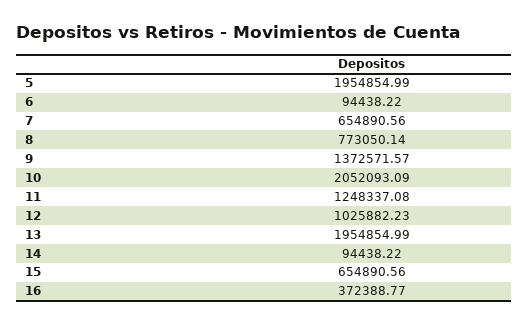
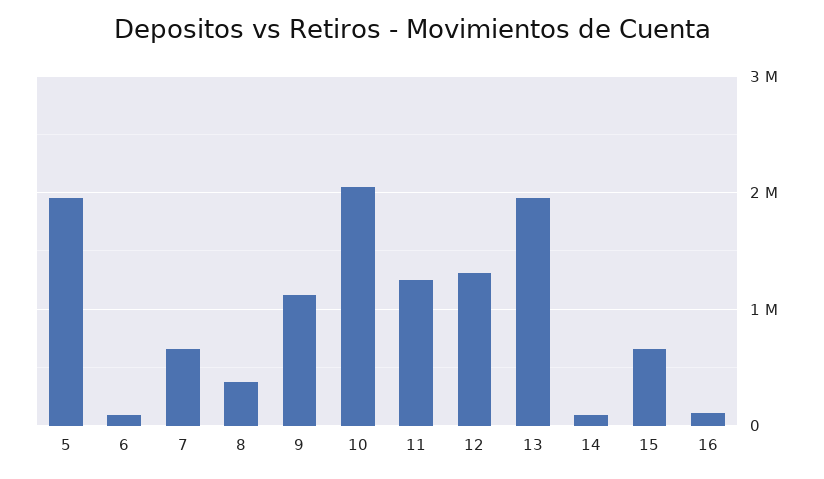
  {
    "5": 1954854.99,
    "6": 94438.22,
    "7": 654890.56,
-   "8": 773050.14,
+   "8": 400000,
-   "9": 1372571.57,
+   "9": 1100000,
    "10": 2052093.09,
    "11": 1248337.08,
-   "12": 1025882.23,
+   "12": 1300000,
    "13": 1954854.99,
    "14": 94438.22,
    "15": 654890.56,
-   "16": 372388.77
+   "16": 100000
  }

